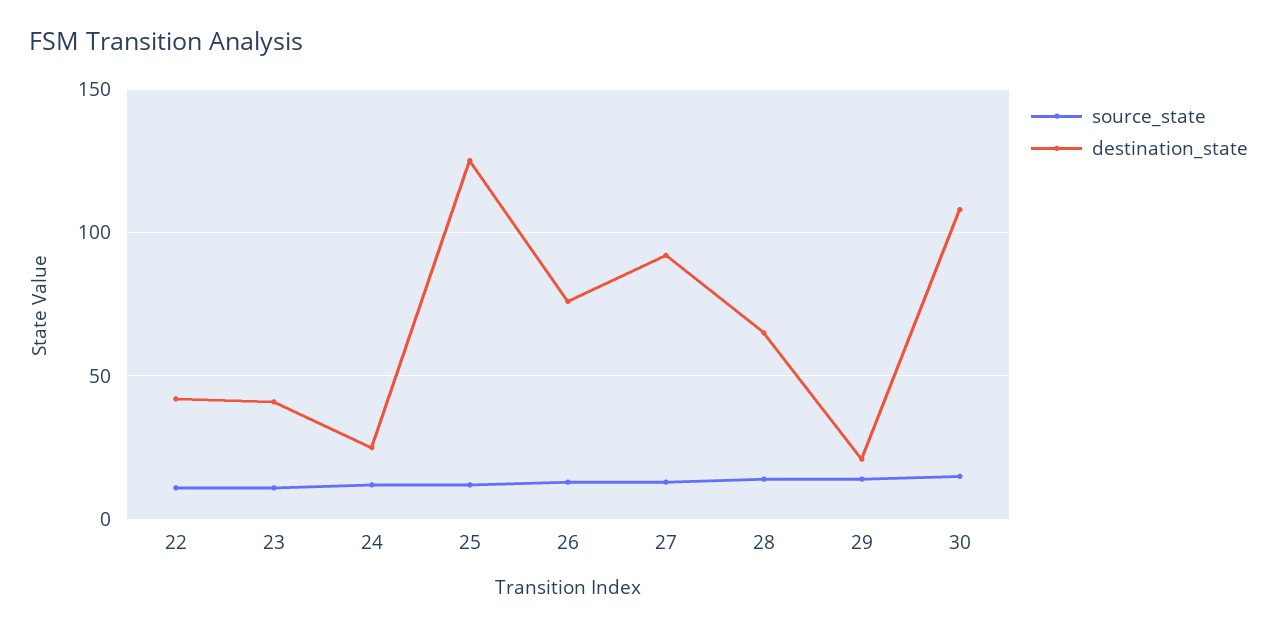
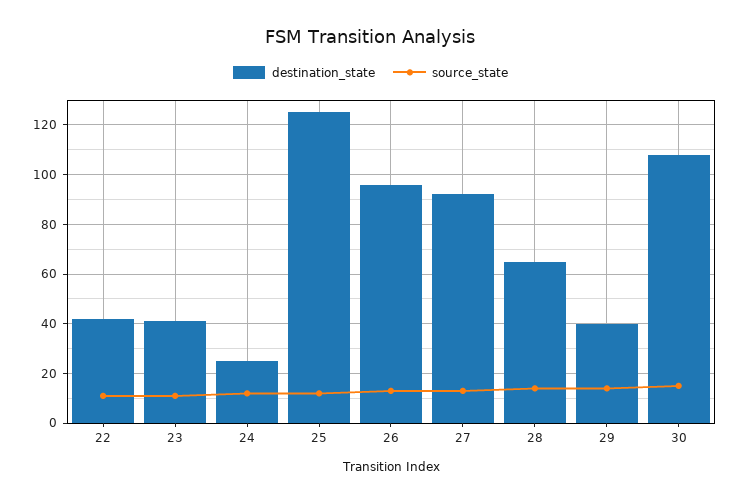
  {
    "source_state": {
      "22": 10,
      "23": 10,
      "24": 10,
      "25": 10,
      "26": 15,
      "27": 15,
      "28": 15,
      "29": 15,
      "30": 15
    },
    "destination_state": {
      "22": 40,
      "23": 40,
      "24": 25,
      "25": 125,
-     "26": 75,
+     "26": 95,
      "27": 90,
      "28": 65,
-     "29": 20,
+     "29": 40,
      "30": 110
    }
  }

